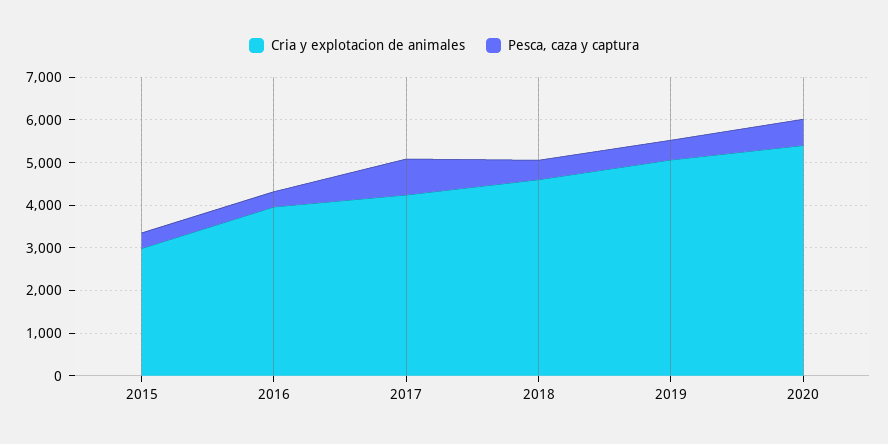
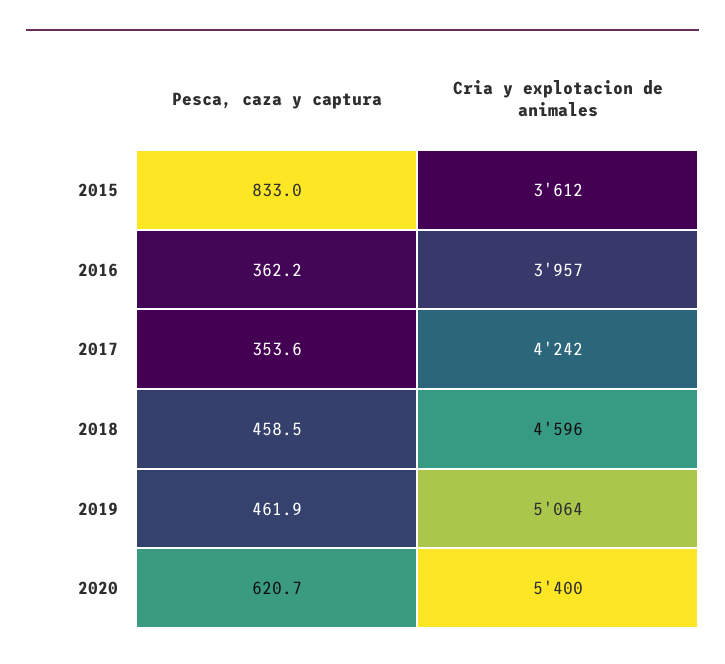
  {
    "Cria y explotacion de animales": {
-     "2015": 3000,
+     "2015": 3612,
      "2016": 3957,
      "2017": 4242,
      "2018": 4596,
      "2019": 5064,
      "2020": 5400
    },
    "Pesca, caza y captura": {
-     "2015": 400,
+     "2015": 833,
      "2016": 362.2,
-     "2017": 800,
+     "2017": 353.6,
      "2018": 458.5,
      "2019": 461.9,
      "2020": 620.7
    }
  }

